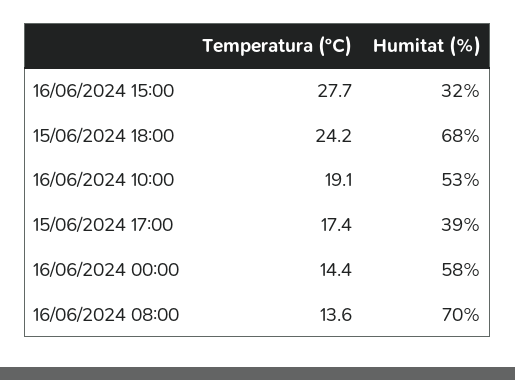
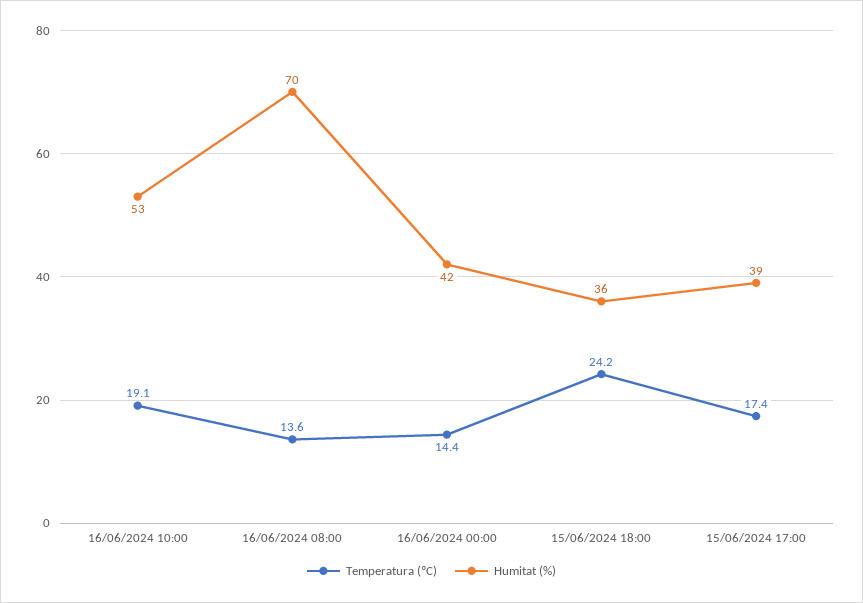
  {
    "Temperatura (ºC)": {
-     "16/06/2024 15:00": 27.7,
      "15/06/2024 18:00": 24.2,
      "16/06/2024 10:00": 19.1,
      "15/06/2024 17:00": 17.4,
      "16/06/2024 00:00": 14.4,
      "16/06/2024 08:00": 13.6
    },
    "Humitat (%)": {
-     "16/06/2024 15:00": 32,
-     "15/06/2024 18:00": 68,
+     "15/06/2024 18:00": 36,
      "16/06/2024 10:00": 53,
      "15/06/2024 17:00": 39,
-     "16/06/2024 00:00": 58,
+     "16/06/2024 00:00": 42,
      "16/06/2024 08:00": 70
    }
  }

